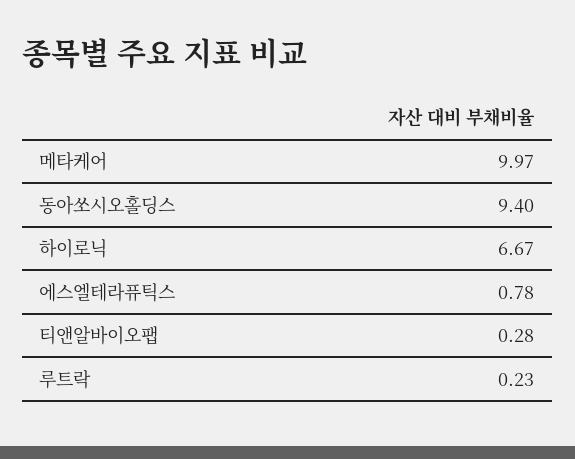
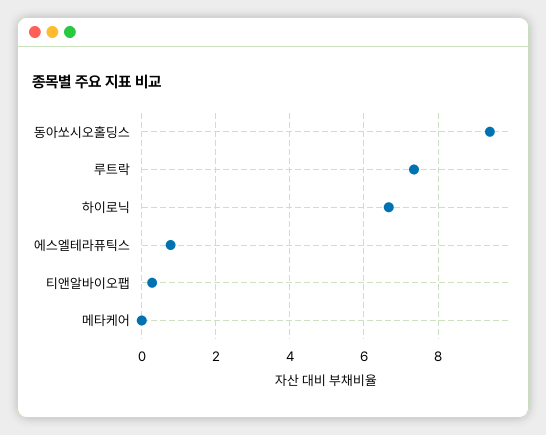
  {
-   "메타케어": 9.97,
+   "메타케어": 0,
    "동아쏘시오홀딩스": 9.4,
    "하이로닉": 6.67,
    "에스엘테라퓨틱스": 0.78,
    "티앤알바이오팹": 0.28,
-   "루트락": 0.23
+   "루트락": 7.4
  }

